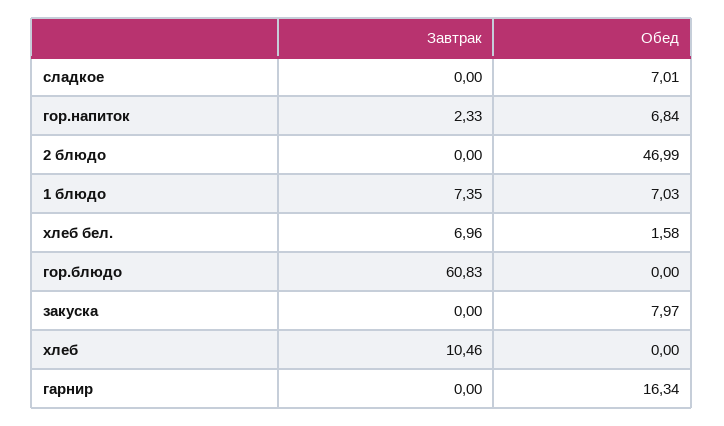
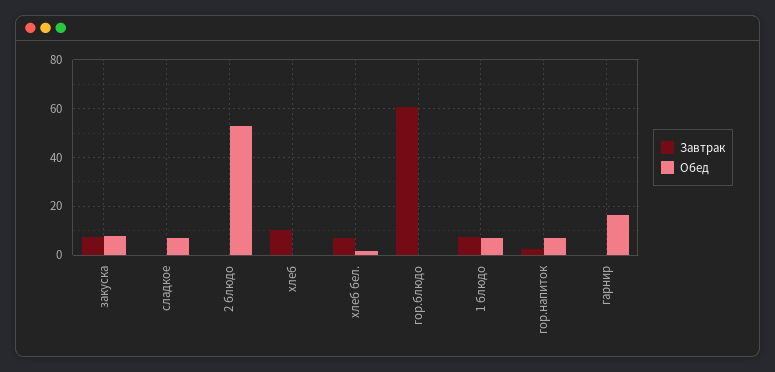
  {
    "Завтрак": {
      "сладкое": 0,
      "гор.напиток": 2.33,
      "2 блюдо": 0,
      "1 блюдо": 7.35,
      "хлеб бел.": 6.96,
      "гор.блюдо": 60.83,
-     "закуска": 0,
+     "закуска": 7.5,
      "хлеб": 10.46,
      "гарнир": 0
    },
    "Обед": {
      "сладкое": 7.01,
      "гор.напиток": 6.84,
-     "2 блюдо": 46.99,
+     "2 блюдо": 52.5,
      "1 блюдо": 7.03,
      "хлеб бел.": 1.58,
      "гор.блюдо": 0,
      "закуска": 7.97,
      "хлеб": 0,
      "гарнир": 16.34
    }
  }

